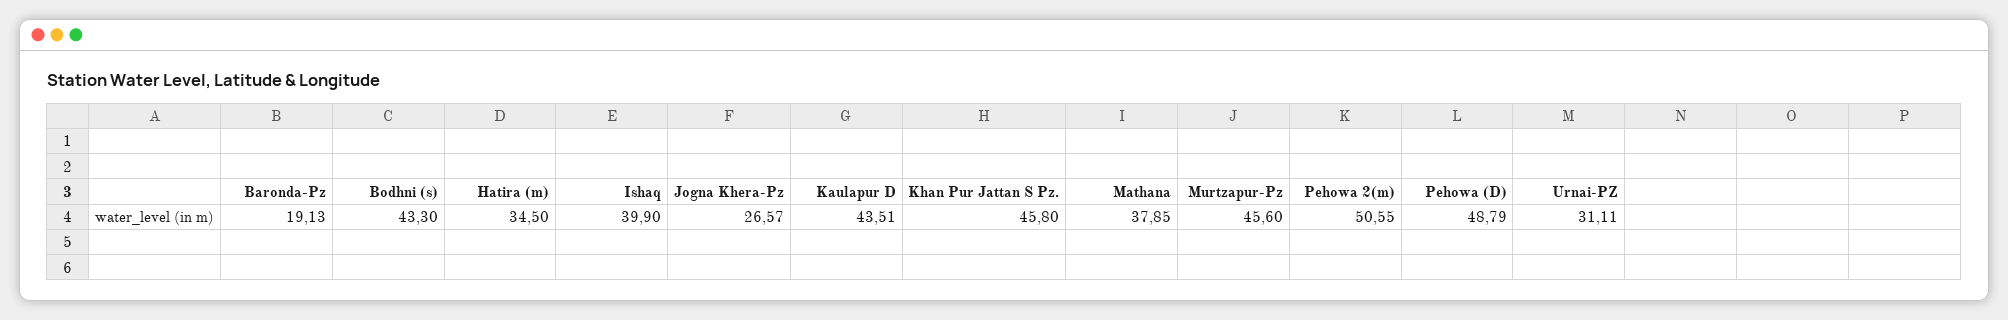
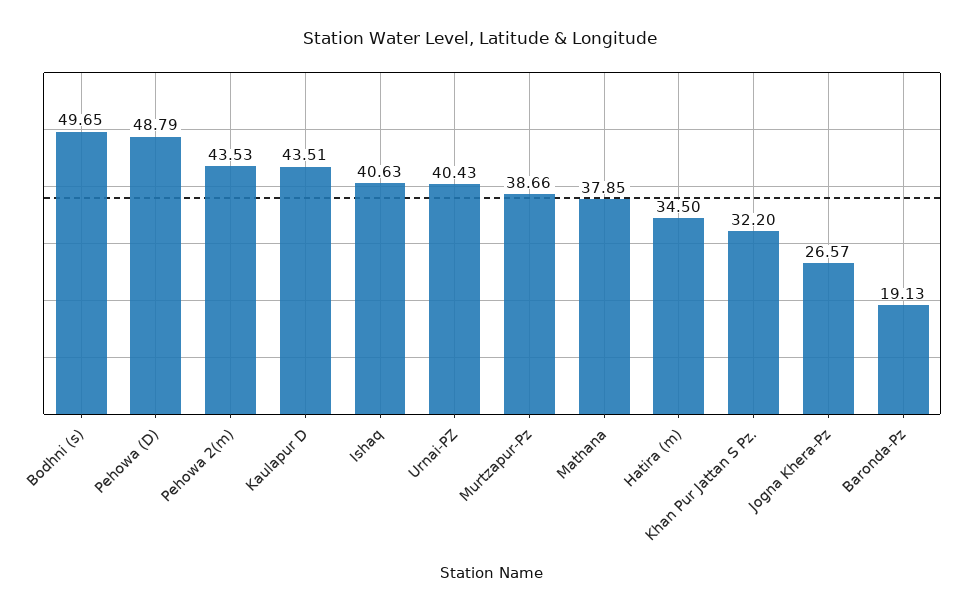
  {
    "Baronda-Pz": 19.13,
-   "Bodhni (s)": 43.3,
+   "Bodhni (s)": 49.65,
    "Hatira (m)": 34.5,
-   "Ishaq": 39.9,
+   "Ishaq": 40.63,
    "Jogna Khera-Pz": 26.57,
    "Kaulapur D": 43.51,
-   "Khan Pur Jattan S Pz.": 45.8,
+   "Khan Pur Jattan S Pz.": 32.2,
    "Mathana": 37.85,
-   "Murtzapur-Pz": 45.6,
+   "Murtzapur-Pz": 38.66,
-   "Pehowa 2(m)": 50.55,
+   "Pehowa 2(m)": 43.53,
    "Pehowa (D)": 48.79,
-   "Urnai-PZ": 31.11
+   "Urnai-PZ": 40.43
  }

